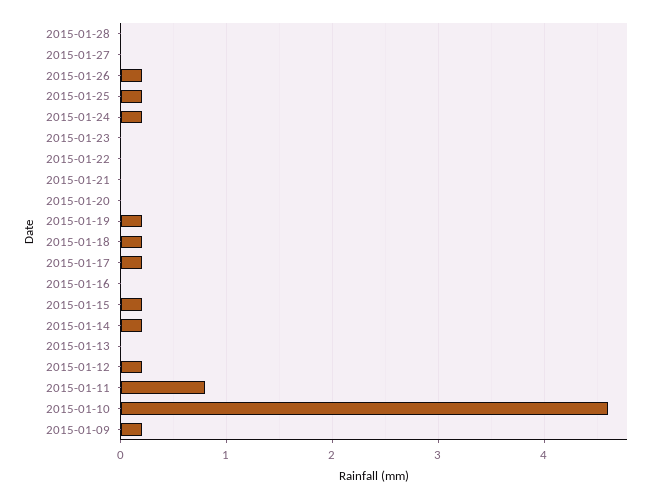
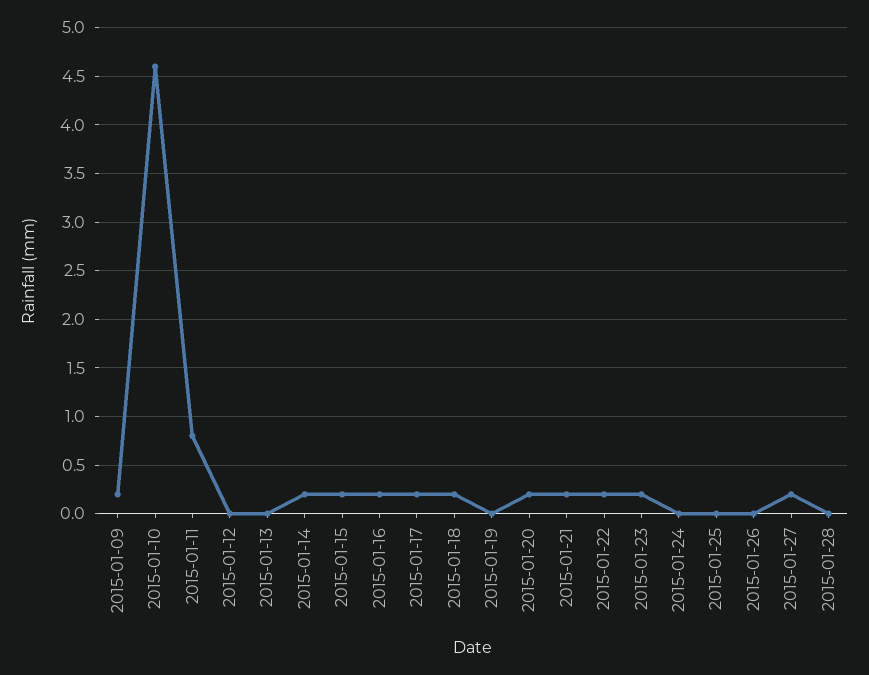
  {
    "2015-01-28": 0,
-   "2015-01-27": 0,
+   "2015-01-27": 0.2,
-   "2015-01-26": 0.2,
+   "2015-01-26": 0,
-   "2015-01-25": 0.2,
+   "2015-01-25": 0,
-   "2015-01-24": 0.2,
+   "2015-01-24": 0,
-   "2015-01-23": 0,
+   "2015-01-23": 0.2,
-   "2015-01-22": 0,
+   "2015-01-22": 0.2,
-   "2015-01-21": 0,
+   "2015-01-21": 0.2,
-   "2015-01-20": 0,
+   "2015-01-20": 0.2,
-   "2015-01-19": 0.2,
+   "2015-01-19": 0,
    "2015-01-18": 0.2,
    "2015-01-17": 0.2,
-   "2015-01-16": 0,
+   "2015-01-16": 0.2,
    "2015-01-15": 0.2,
    "2015-01-14": 0.2,
    "2015-01-13": 0,
-   "2015-01-12": 0.2,
+   "2015-01-12": 0,
    "2015-01-11": 0.8,
    "2015-01-10": 4.6,
    "2015-01-09": 0.2
  }

